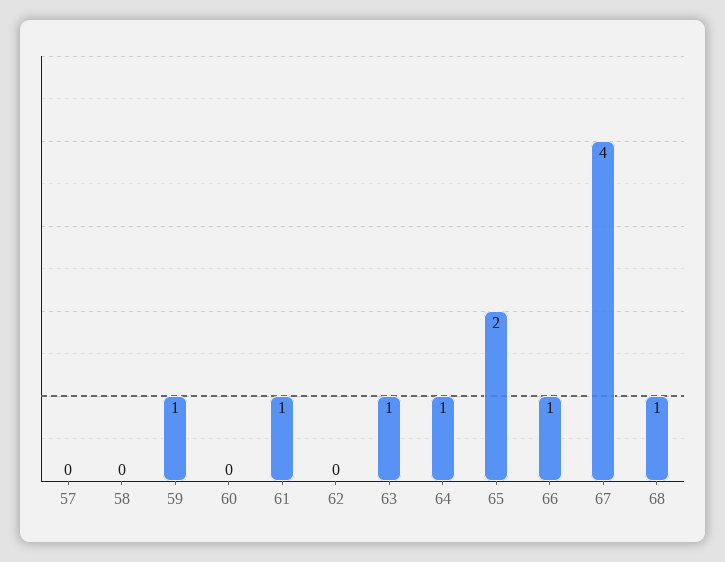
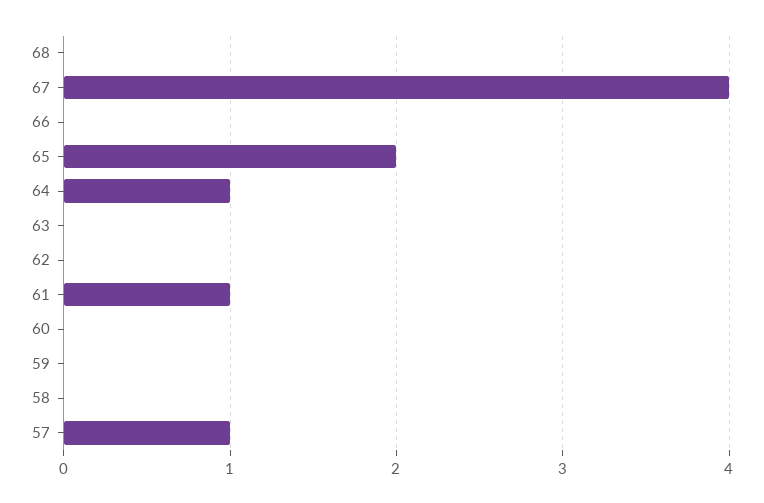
  {
-   "57": 0,
+   "57": 1,
    "58": 0,
-   "59": 1,
+   "59": 0,
    "60": 0,
    "61": 1,
    "62": 0,
-   "63": 1,
+   "63": 0,
    "64": 1,
    "65": 2,
-   "66": 1,
+   "66": 0,
    "67": 4,
-   "68": 1
+   "68": 0
  }

